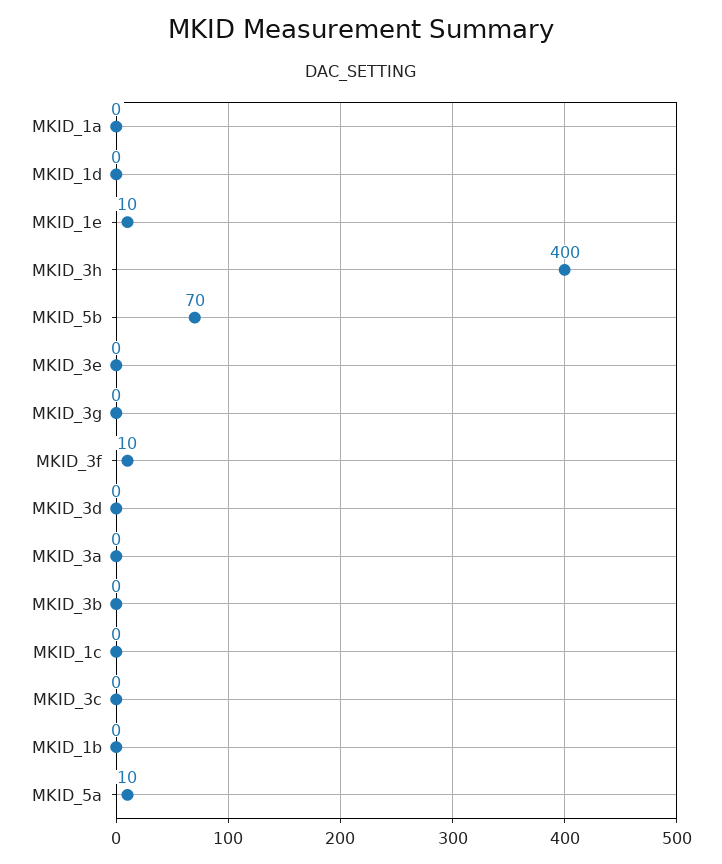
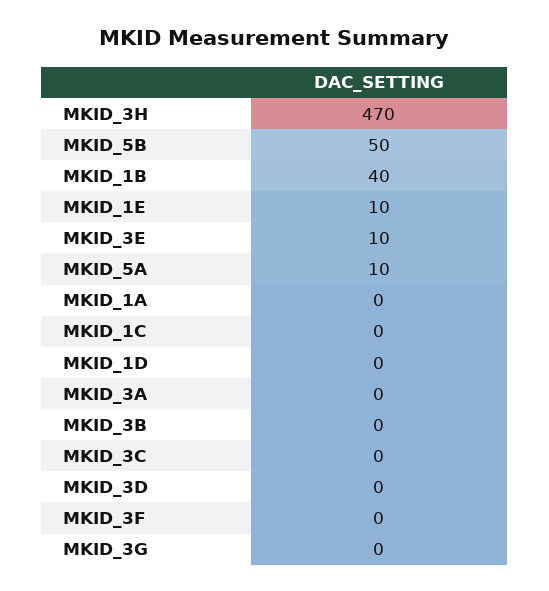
  {
    "MKID_1a": 0,
    "MKID_1d": 0,
    "MKID_1e": 10,
-   "MKID_3h": 400,
+   "MKID_3h": 470,
-   "MKID_5b": 70,
+   "MKID_5b": 50,
-   "MKID_3e": 0,
+   "MKID_3e": 10,
    "MKID_3g": 0,
-   "MKID_3f": 10,
+   "MKID_3f": 0,
    "MKID_3d": 0,
    "MKID_3a": 0,
    "MKID_3b": 0,
    "MKID_1c": 0,
    "MKID_3c": 0,
-   "MKID_1b": 0,
+   "MKID_1b": 40,
    "MKID_5a": 10
  }

